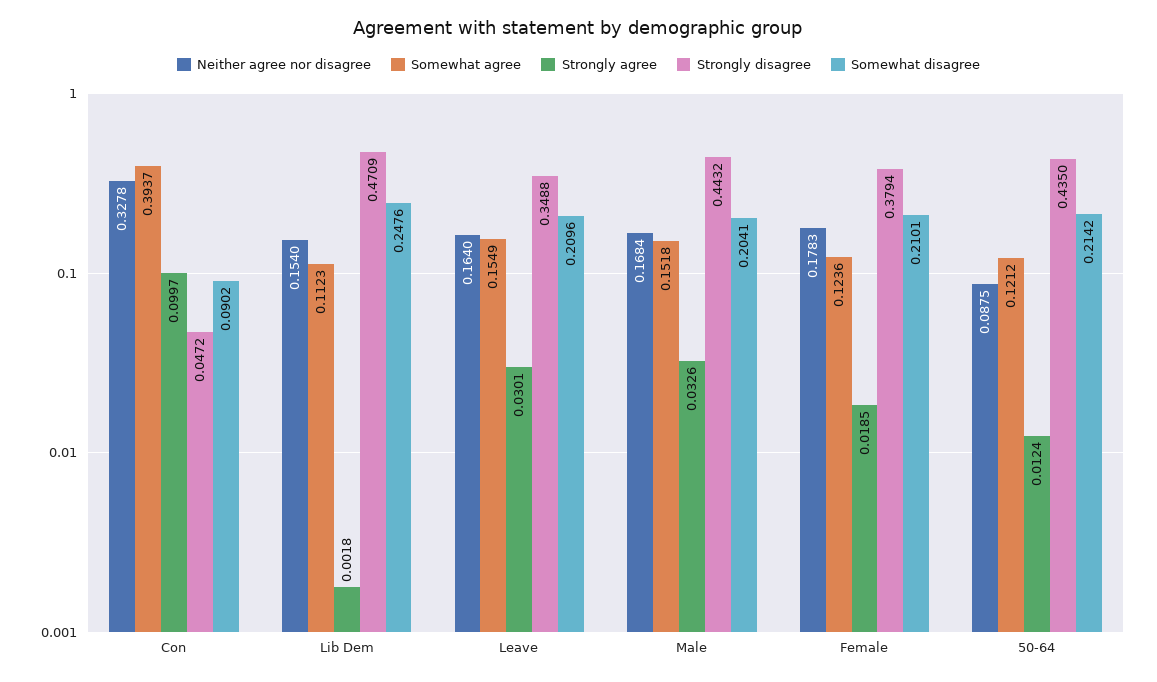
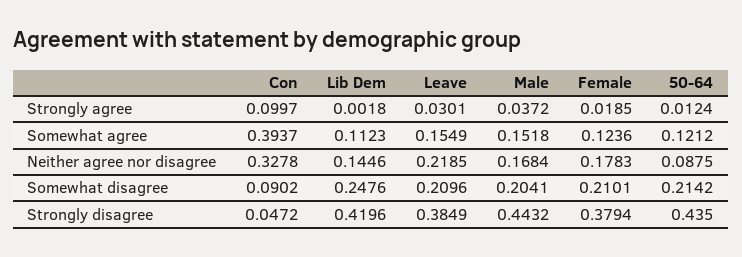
  {
    "Neither agree nor disagree": {
      "Con": 0.3278,
-     "Lib Dem": 0.154,
+     "Lib Dem": 0.1446,
-     "Leave": 0.164,
+     "Leave": 0.2185,
      "Male": 0.1684,
      "Female": 0.1783,
      "50-64": 0.0875
    },
    "Somewhat agree": {
      "Con": 0.3937,
      "Lib Dem": 0.1123,
      "Leave": 0.1549,
      "Male": 0.1518,
      "Female": 0.1236,
      "50-64": 0.1212
    },
    "Strongly agree": {
      "Con": 0.0997,
      "Lib Dem": 0.0018,
      "Leave": 0.0301,
-     "Male": 0.0326,
+     "Male": 0.0372,
      "Female": 0.0185,
      "50-64": 0.0124
    },
    "Strongly disagree": {
      "Con": 0.0472,
-     "Lib Dem": 0.4709,
+     "Lib Dem": 0.4196,
-     "Leave": 0.3488,
+     "Leave": 0.3849,
      "Male": 0.4432,
      "Female": 0.3794,
      "50-64": 0.435
    },
    "Somewhat disagree": {
      "Con": 0.0902,
      "Lib Dem": 0.2476,
      "Leave": 0.2096,
      "Male": 0.2041,
      "Female": 0.2101,
      "50-64": 0.2142
    }
  }

